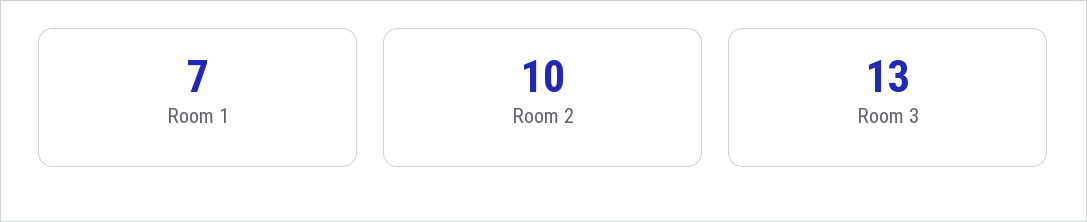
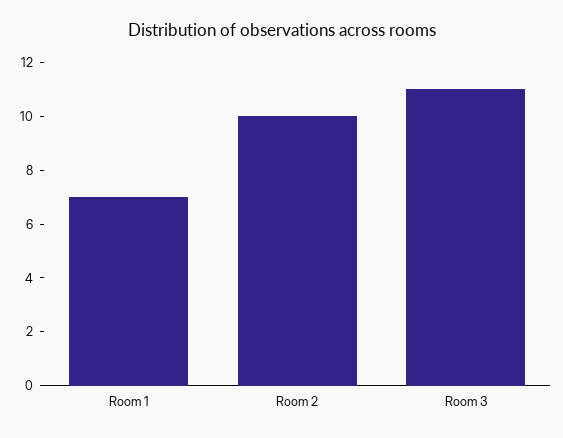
  {
    "Room 1": 7,
    "Room 2": 10,
-   "Room 3": 13
+   "Room 3": 11
  }

